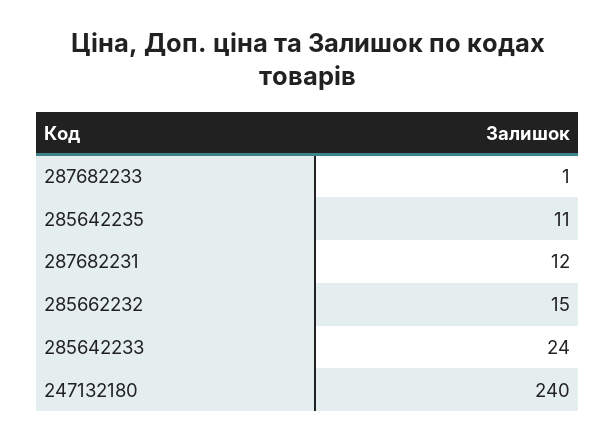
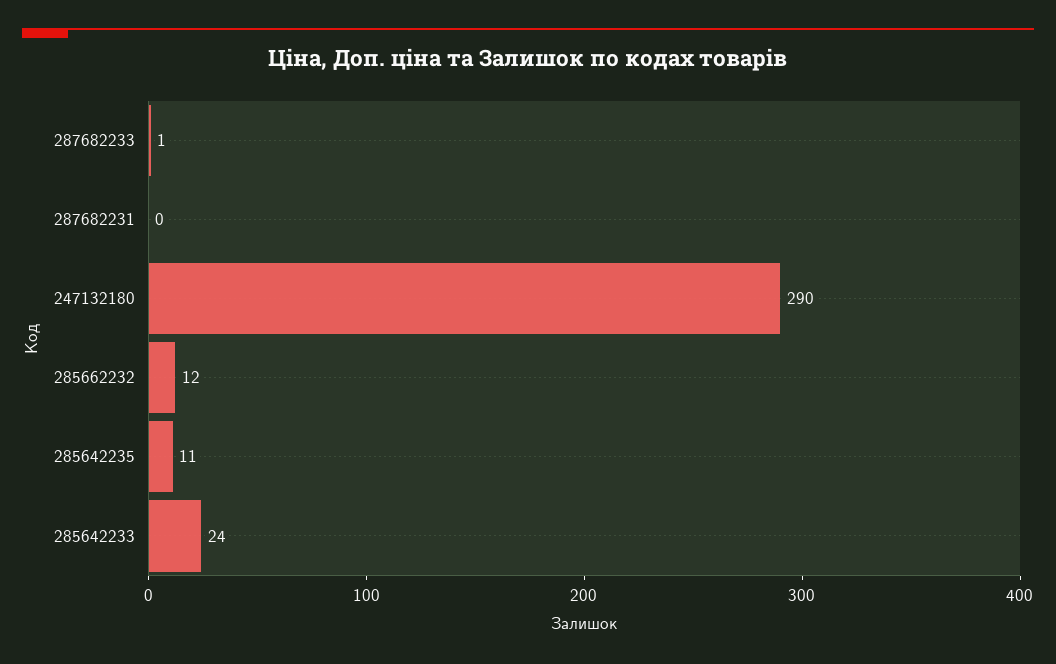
  {
    "287682233": 1,
    "285642235": 11,
-   "287682231": 12,
+   "287682231": 0,
-   "285662232": 15,
+   "285662232": 12,
    "285642233": 24,
-   "247132180": 240
+   "247132180": 290
  }

